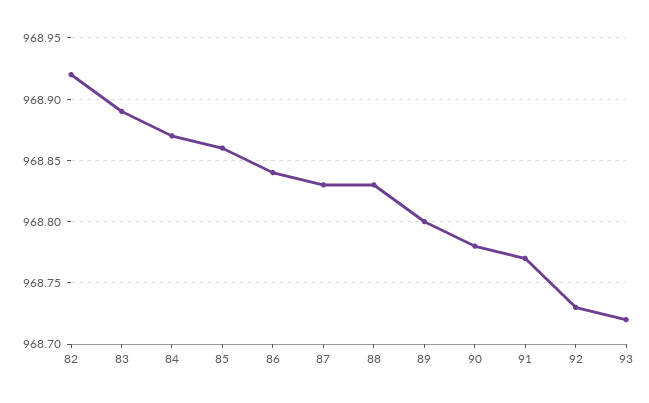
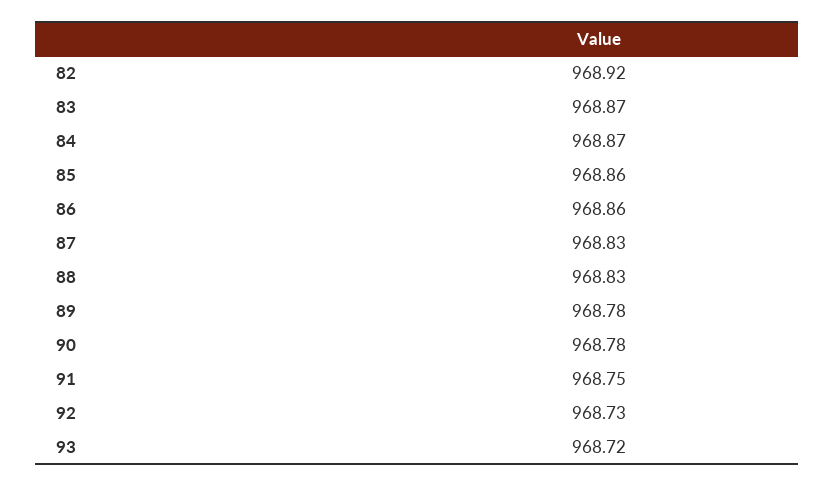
  {
    "82": 968.92,
-   "83": 968.89,
+   "83": 968.87,
    "84": 968.87,
    "85": 968.86,
-   "86": 968.84,
+   "86": 968.86,
    "87": 968.83,
    "88": 968.83,
-   "89": 968.8,
+   "89": 968.78,
    "90": 968.78,
-   "91": 968.77,
+   "91": 968.75,
    "92": 968.73,
    "93": 968.72
  }

